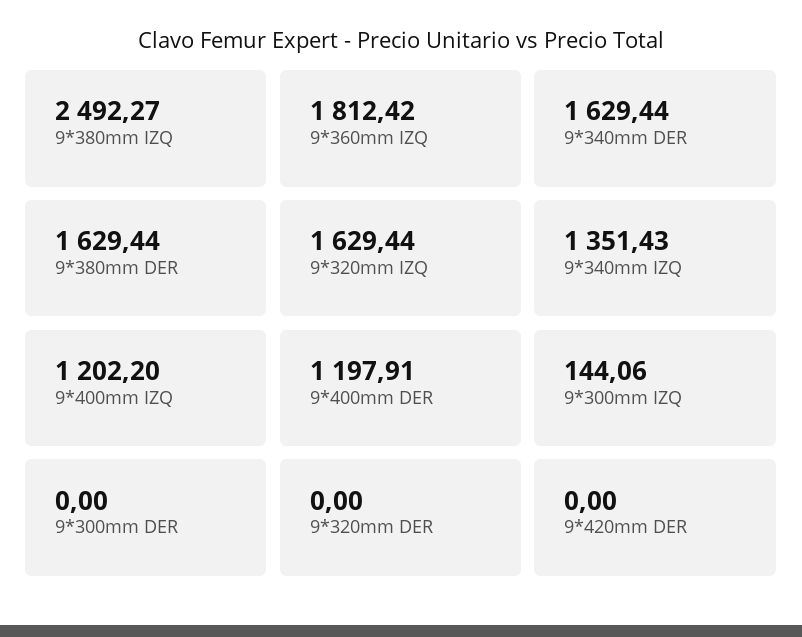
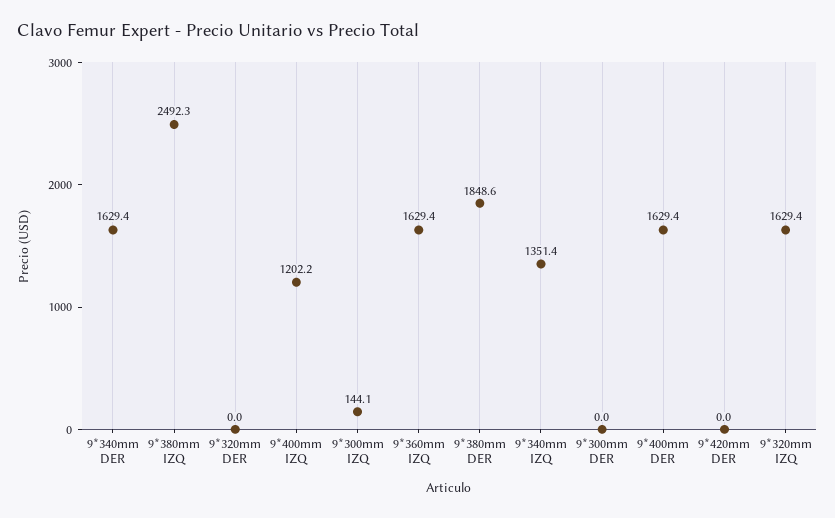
  {
    "9*380mm IZQ": 2492.27,
-   "9*360mm IZQ": 1812.42,
+   "9*360mm IZQ": 1629.4,
    "9*340mm DER": 1629.44,
-   "9*380mm DER": 1629.44,
+   "9*380mm DER": 1848.6,
    "9*320mm IZQ": 1629.44,
    "9*340mm IZQ": 1351.43,
    "9*400mm IZQ": 1202.2,
-   "9*400mm DER": 1197.91,
+   "9*400mm DER": 1629.4,
    "9*300mm IZQ": 144.06,
    "9*300mm DER": 0,
    "9*320mm DER": 0,
    "9*420mm DER": 0
  }

